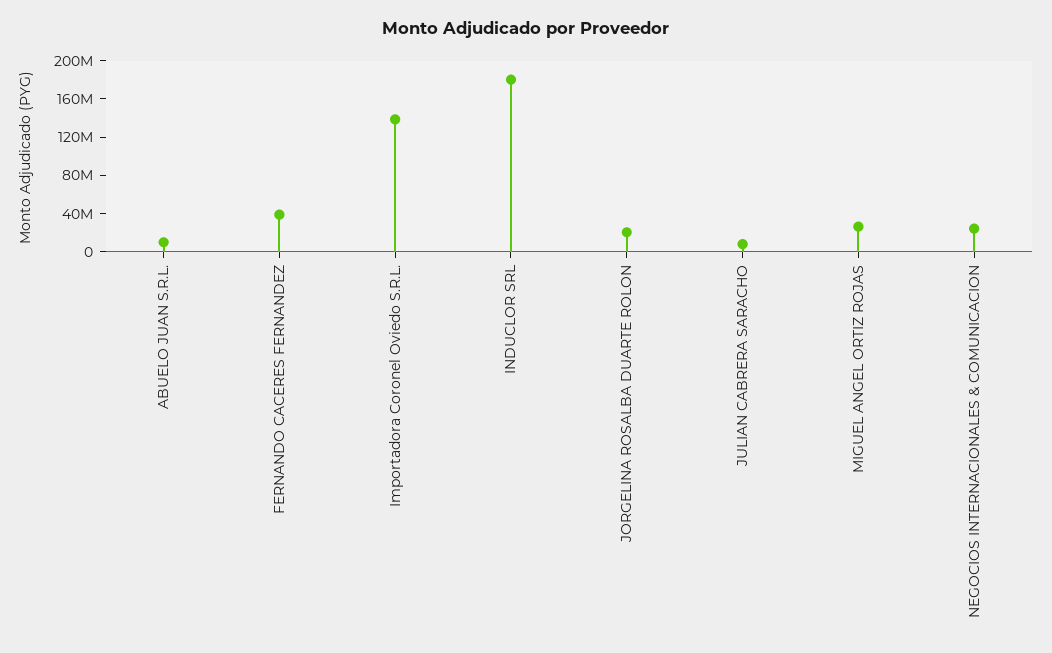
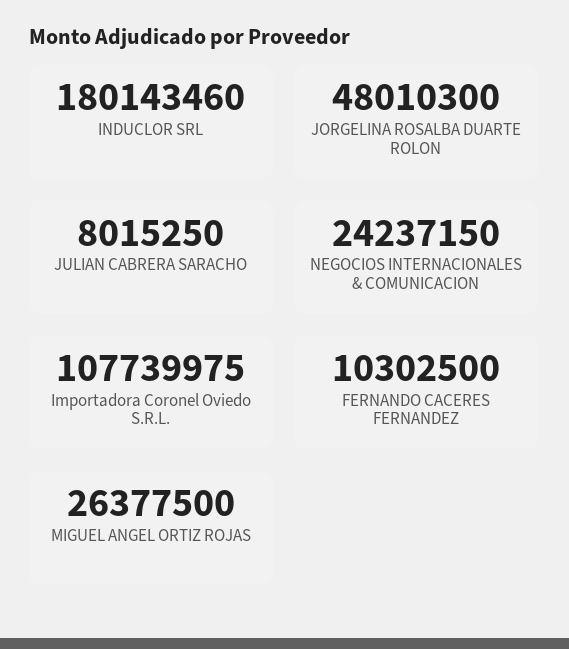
  {
-   "ABUELO JUAN S.R.L.": 10000000,
-   "FERNANDO CACERES FERNANDEZ": 40000000,
+   "FERNANDO CACERES FERNANDEZ": 10302500,
-   "Importadora Coronel Oviedo S.R.L.": 140000000,
+   "Importadora Coronel Oviedo S.R.L.": 107739975,
    "INDUCLOR SRL": 180143460,
-   "JORGELINA ROSALBA DUARTE ROLON": 20000000,
+   "JORGELINA ROSALBA DUARTE ROLON": 48010300,
    "JULIAN CABRERA SARACHO": 8015250,
    "MIGUEL ANGEL ORTIZ ROJAS": 26377500,
    "NEGOCIOS INTERNACIONALES & COMUNICACION": 24237150
  }

